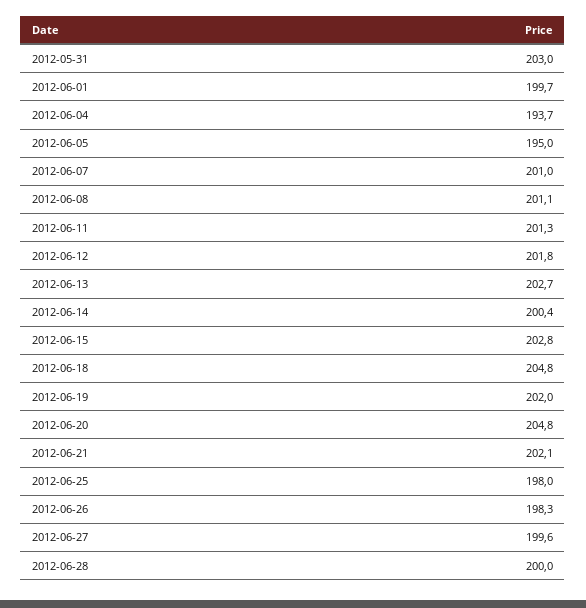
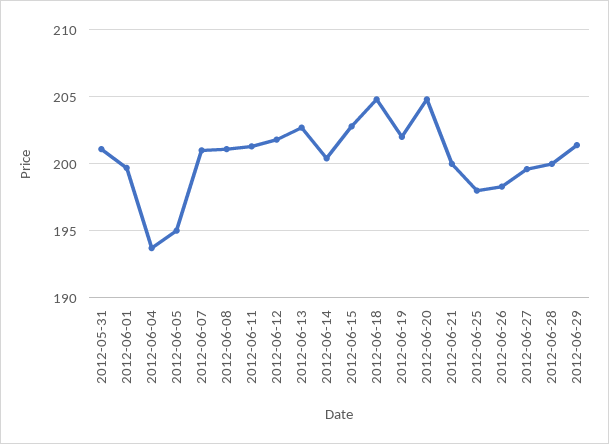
  {
-   "2012-05-31": 203,
+   "2012-05-31": 201,
    "2012-06-01": 199.7,
    "2012-06-04": 193.7,
    "2012-06-05": 195,
    "2012-06-07": 201,
    "2012-06-08": 201.1,
    "2012-06-11": 201.3,
    "2012-06-12": 201.8,
    "2012-06-13": 202.7,
    "2012-06-14": 200.4,
    "2012-06-15": 202.8,
    "2012-06-18": 204.8,
    "2012-06-19": 202,
    "2012-06-20": 204.8,
-   "2012-06-21": 202.1,
+   "2012-06-21": 200,
    "2012-06-25": 198,
    "2012-06-26": 198.3,
    "2012-06-27": 199.6,
-   "2012-06-28": 200
+   "2012-06-28": 200,
+   "2012-06-29": 201.5
  }

